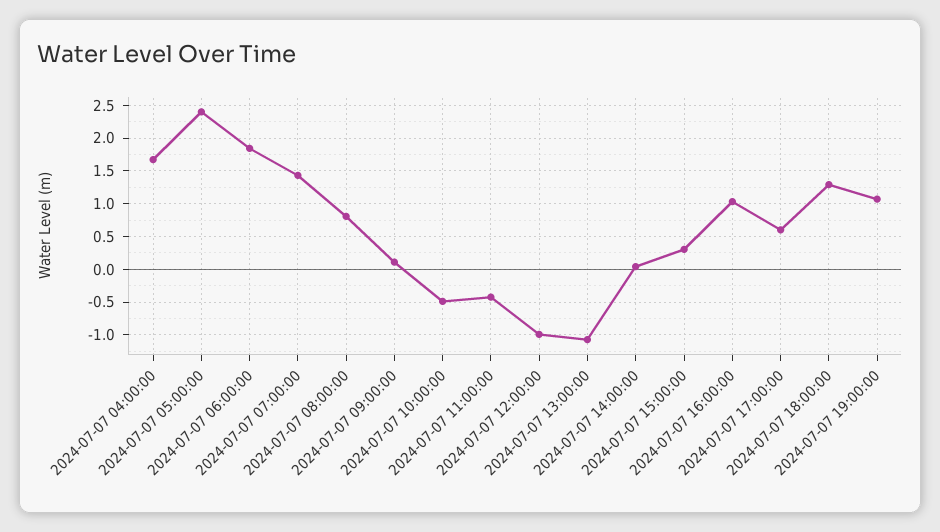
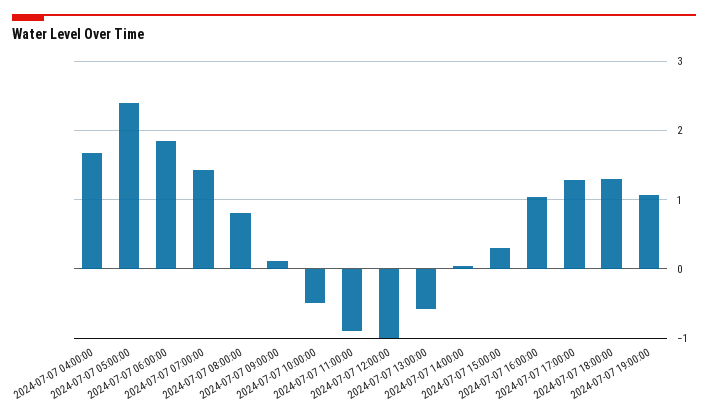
  {
    "2024-07-07 04:00:00": 1.7,
    "2024-07-07 05:00:00": 2.4,
    "2024-07-07 06:00:00": 1.8,
    "2024-07-07 07:00:00": 1.4,
    "2024-07-07 08:00:00": 0.8,
    "2024-07-07 09:00:00": 0.1,
    "2024-07-07 10:00:00": -0.5,
-   "2024-07-07 11:00:00": -0.4,
+   "2024-07-07 11:00:00": -0.9,
    "2024-07-07 12:00:00": -1,
-   "2024-07-07 13:00:00": -1.1,
+   "2024-07-07 13:00:00": -0.6,
    "2024-07-07 14:00:00": 0,
    "2024-07-07 15:00:00": 0.3,
    "2024-07-07 16:00:00": 1,
-   "2024-07-07 17:00:00": 0.6,
+   "2024-07-07 17:00:00": 1.3,
    "2024-07-07 18:00:00": 1.3,
    "2024-07-07 19:00:00": 1.1
  }

